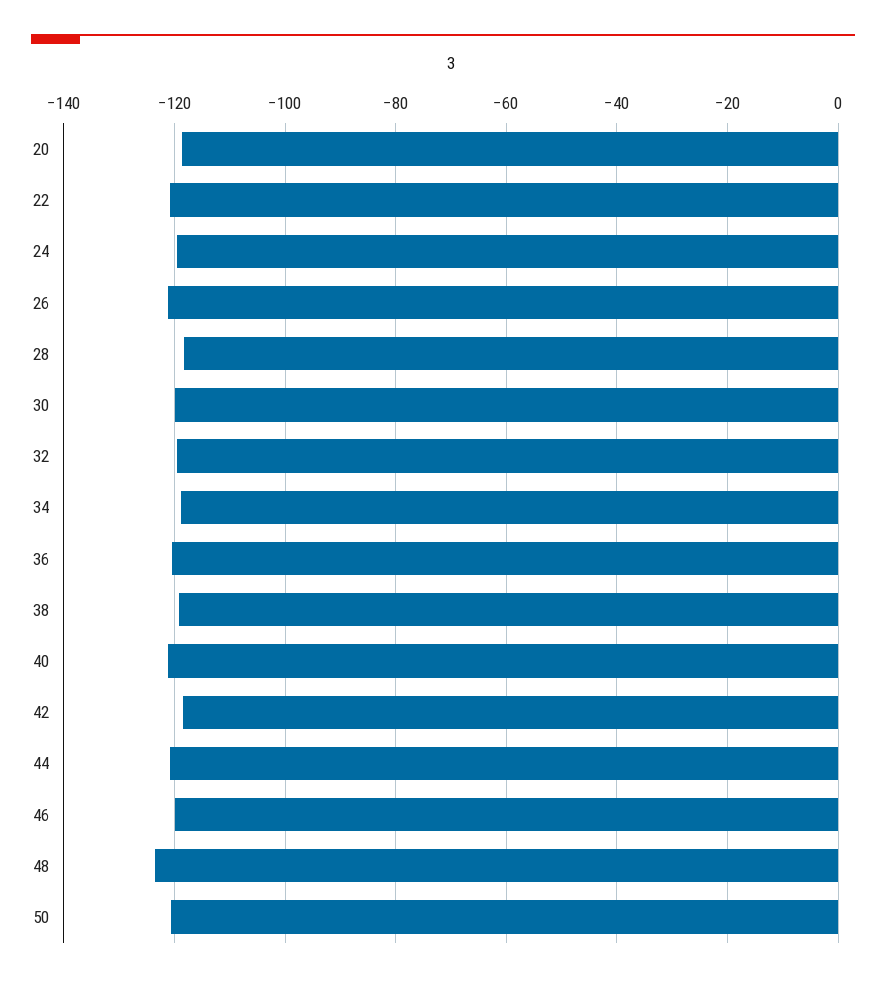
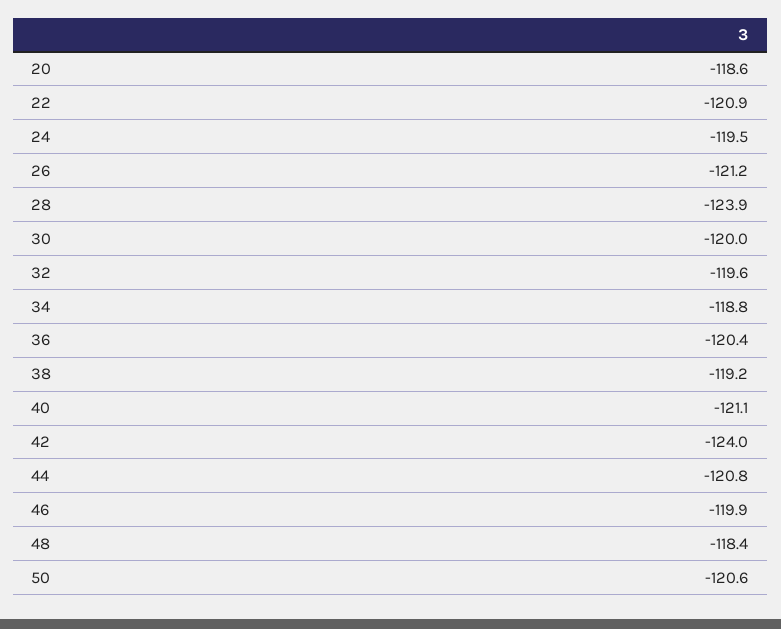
  {
    "20": -118.6,
    "22": -120.9,
    "24": -119.5,
    "26": -121.2,
-   "28": -118,
+   "28": -123.9,
    "30": -120,
    "32": -119.6,
    "34": -118.8,
    "36": -120.4,
    "38": -119.2,
    "40": -121.1,
-   "42": -118,
+   "42": -124,
    "44": -120.8,
    "46": -119.9,
-   "48": -124,
+   "48": -118.4,
    "50": -120.6
  }

